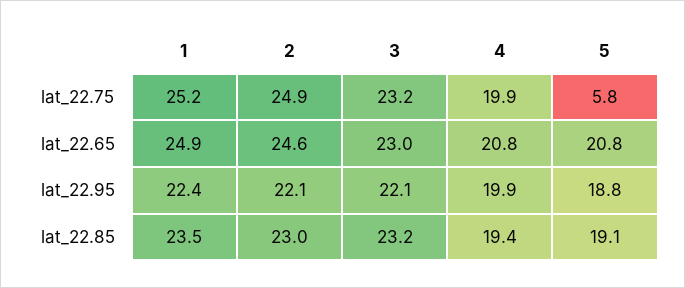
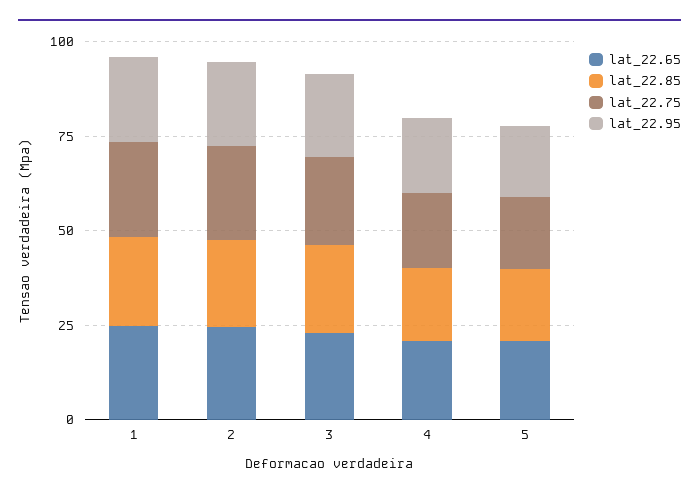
  {
    "lat_22.75": {
      "1": 25.2,
      "2": 24.9,
      "3": 23.2,
      "4": 19.9,
-     "5": 5.8
+     "5": 20
    },
    "lat_22.65": {
      "1": 24.9,
      "2": 24.6,
      "3": 23,
      "4": 20.8,
      "5": 20.8
    },
    "lat_22.95": {
      "1": 22.4,
      "2": 22.1,
      "3": 22.1,
      "4": 19.9,
      "5": 18.8
    },
    "lat_22.85": {
      "1": 23.5,
      "2": 23,
      "3": 23.2,
      "4": 19.4,
      "5": 19.1
    }
  }

